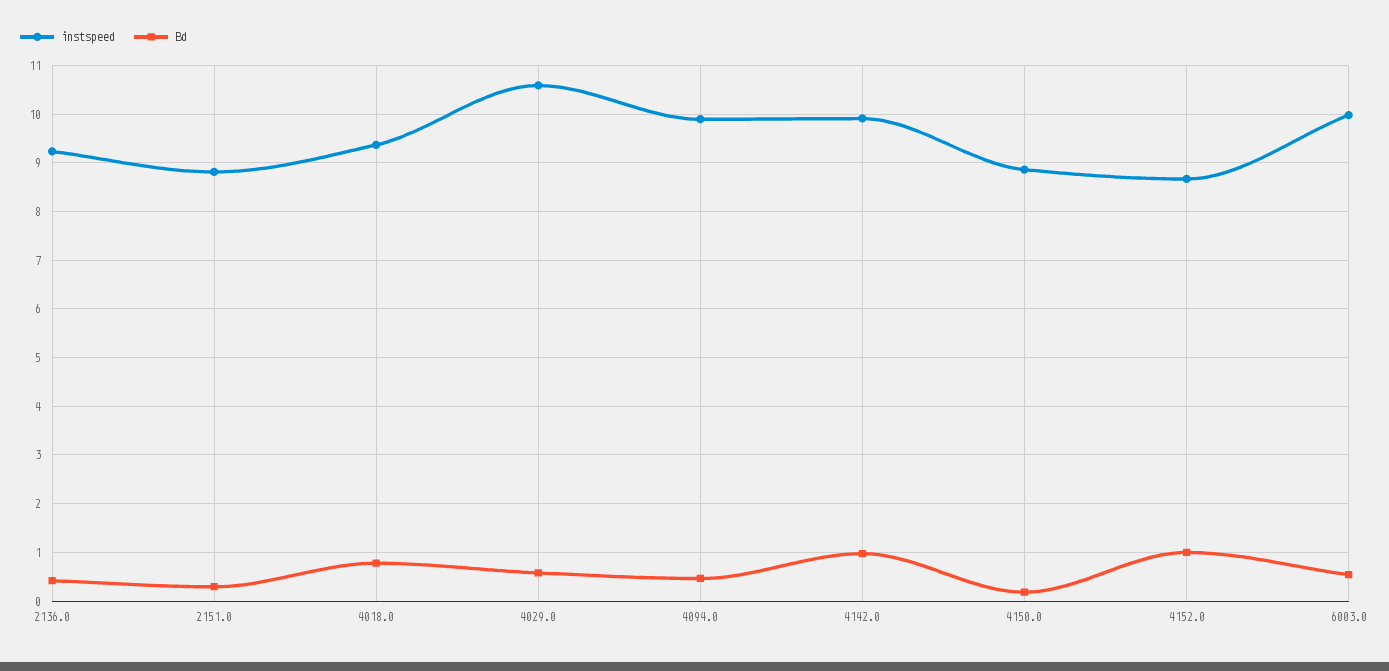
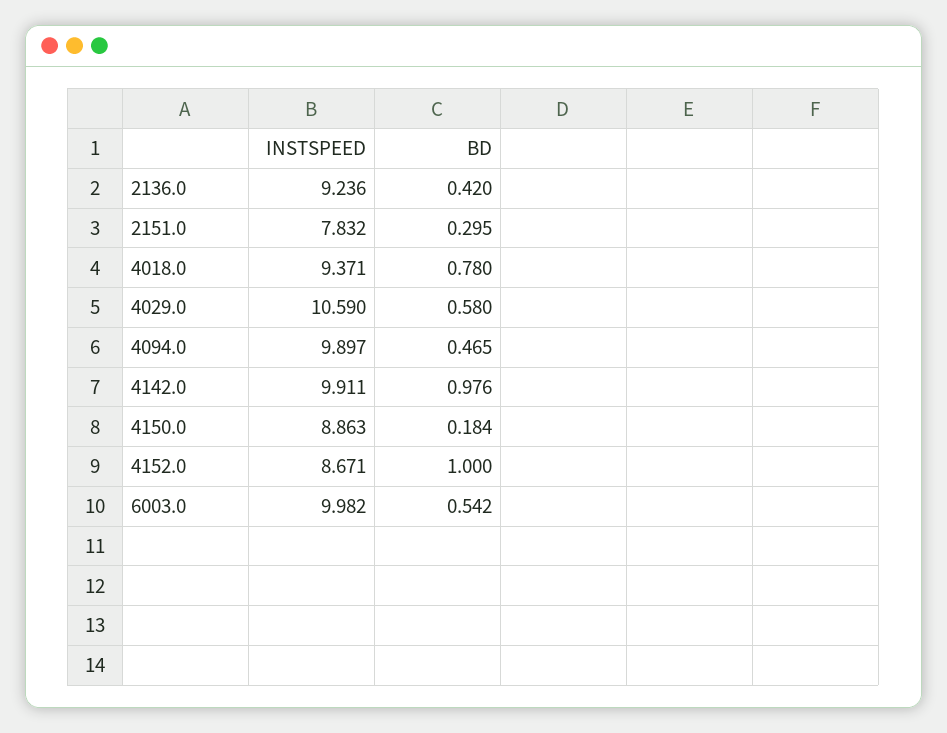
  {
    "instspeed": {
      "2136.0": 9.236,
-     "2151.0": 8.8,
+     "2151.0": 7.832,
      "4018.0": 9.371,
      "4029.0": 10.59,
      "4094.0": 9.897,
      "4142.0": 9.911,
      "4150.0": 8.863,
      "4152.0": 8.671,
      "6003.0": 9.982
    },
    "Bd": {
      "2136.0": 0.42,
      "2151.0": 0.295,
      "4018.0": 0.78,
      "4029.0": 0.58,
      "4094.0": 0.465,
      "4142.0": 0.976,
      "4150.0": 0.184,
      "4152.0": 1,
      "6003.0": 0.542
    }
  }

